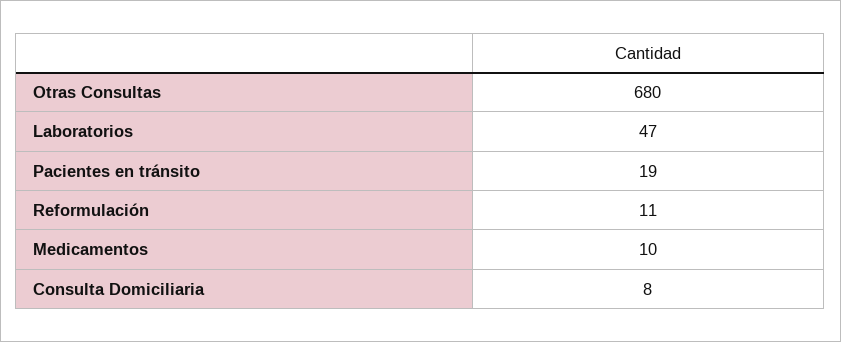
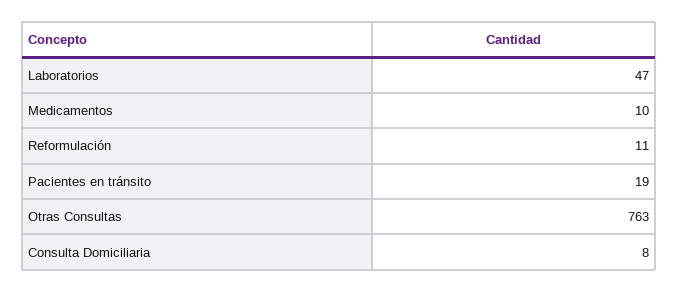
  {
-   "Otras Consultas": 680,
+   "Otras Consultas": 763,
    "Laboratorios": 47,
    "Pacientes en tránsito": 19,
    "Reformulación": 11,
    "Medicamentos": 10,
    "Consulta Domiciliaria": 8
  }

